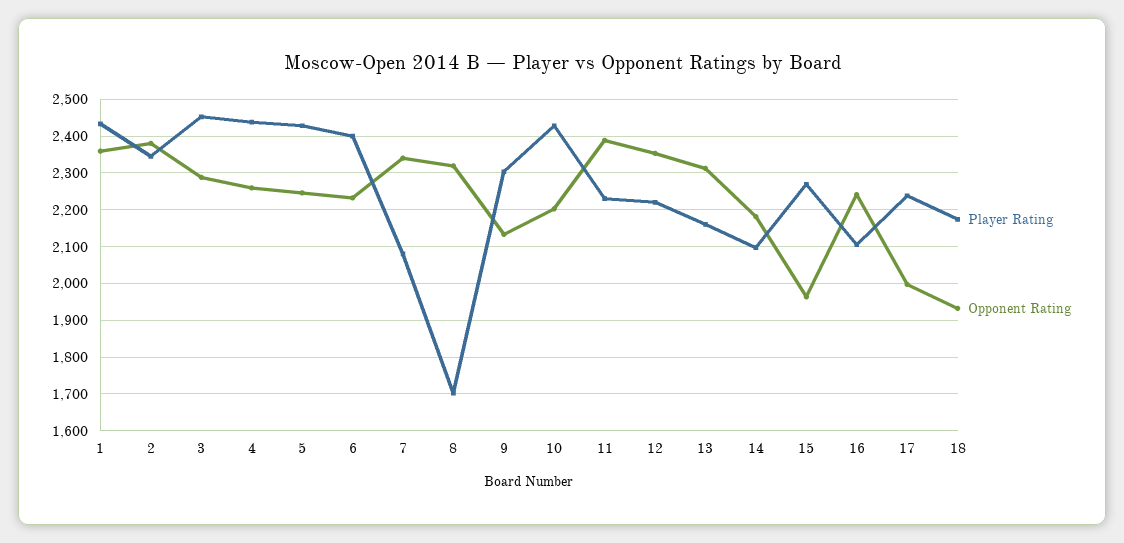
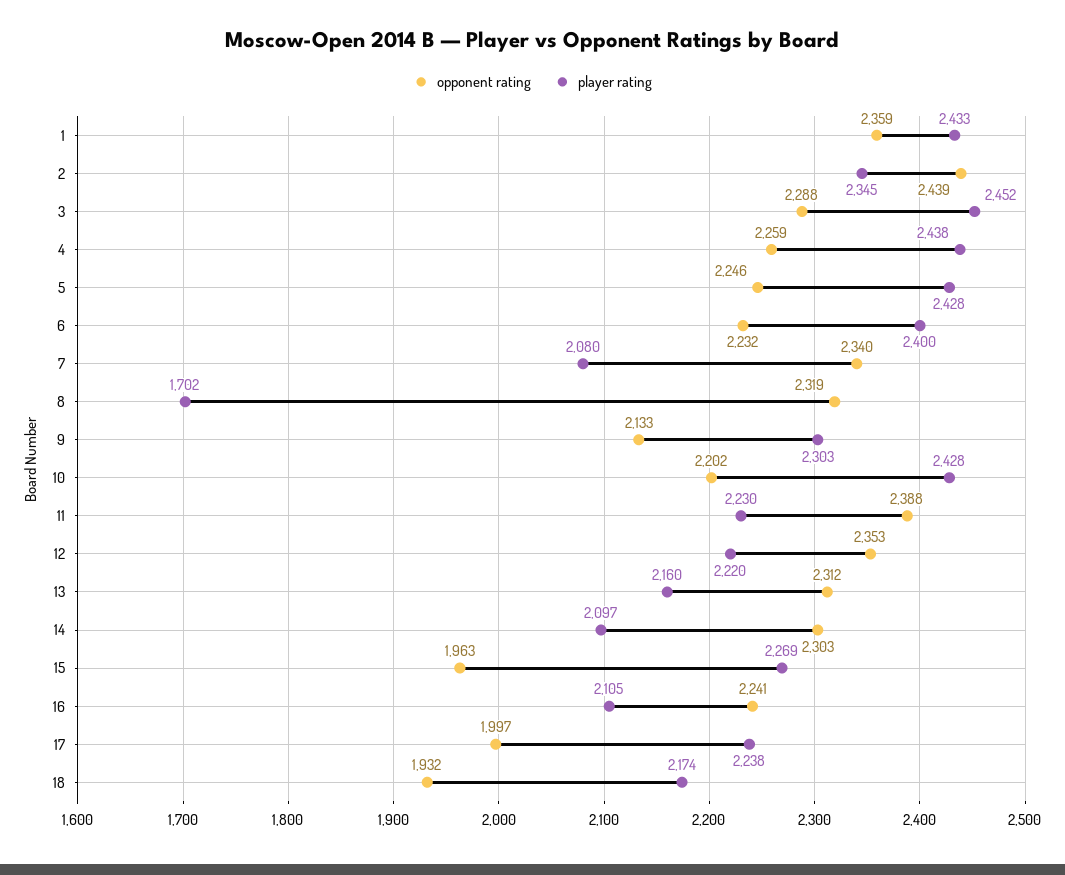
  {
    "Player Rating": {
      "1": 2433,
      "2": 2345,
      "3": 2452,
      "4": 2438,
      "5": 2428,
      "6": 2400,
      "7": 2080,
      "8": 1702,
      "9": 2303,
      "10": 2428,
      "11": 2230,
      "12": 2220,
      "13": 2160,
      "14": 2097,
      "15": 2269,
      "16": 2105,
      "17": 2238,
      "18": 2174
    },
    "Opponent Rating": {
      "1": 2359,
-     "2": 2380,
+     "2": 2439,
      "3": 2288,
      "4": 2259,
      "5": 2246,
      "6": 2232,
      "7": 2340,
      "8": 2319,
      "9": 2133,
      "10": 2202,
      "11": 2388,
      "12": 2353,
      "13": 2312,
-     "14": 2180,
+     "14": 2303,
      "15": 1963,
      "16": 2241,
      "17": 1997,
      "18": 1932
    }
  }

